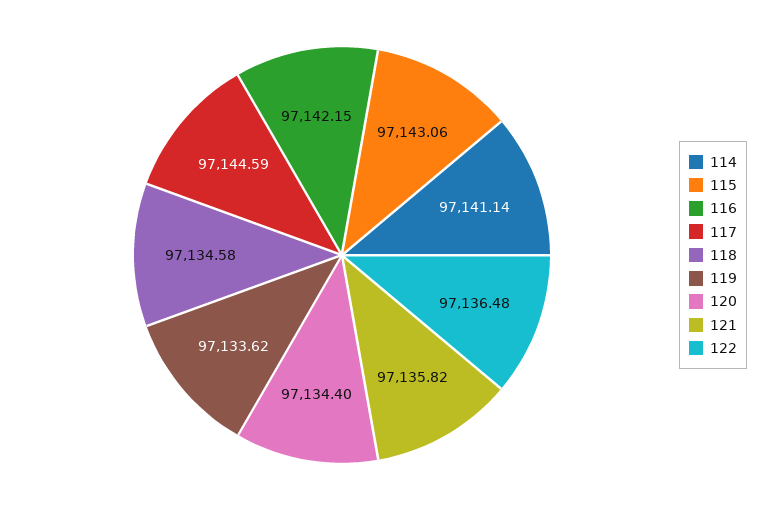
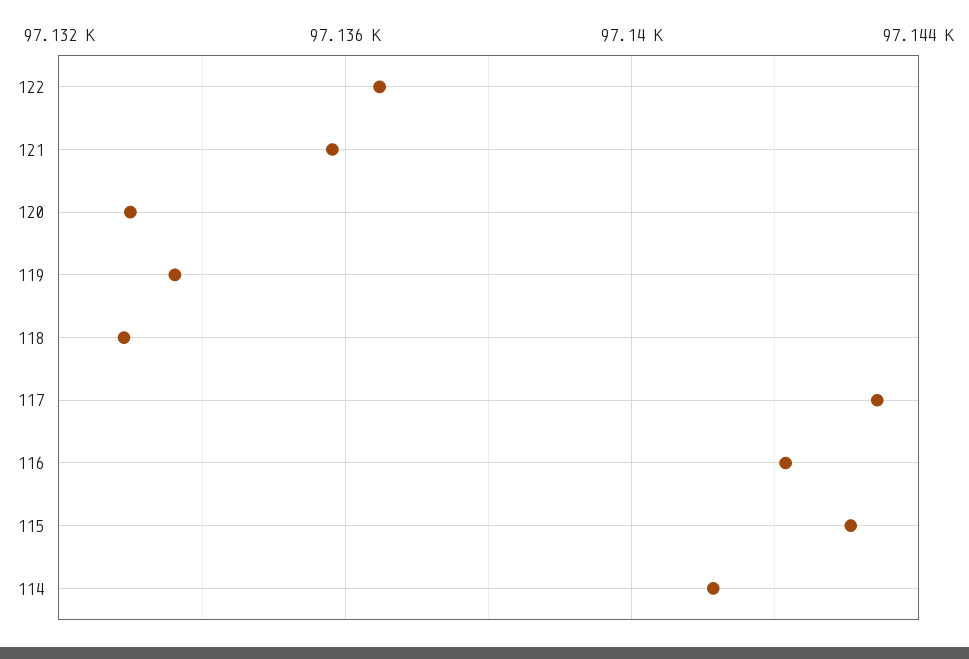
  {
    "114": 97141.14,
    "115": 97143.06,
    "116": 97142.15,
-   "117": 97144.59,
+   "117": 97143.5,
-   "118": 97134.58,
+   "118": 97133,
    "119": 97133.62,
-   "120": 97134.4,
+   "120": 97133,
    "121": 97135.82,
    "122": 97136.48
  }

